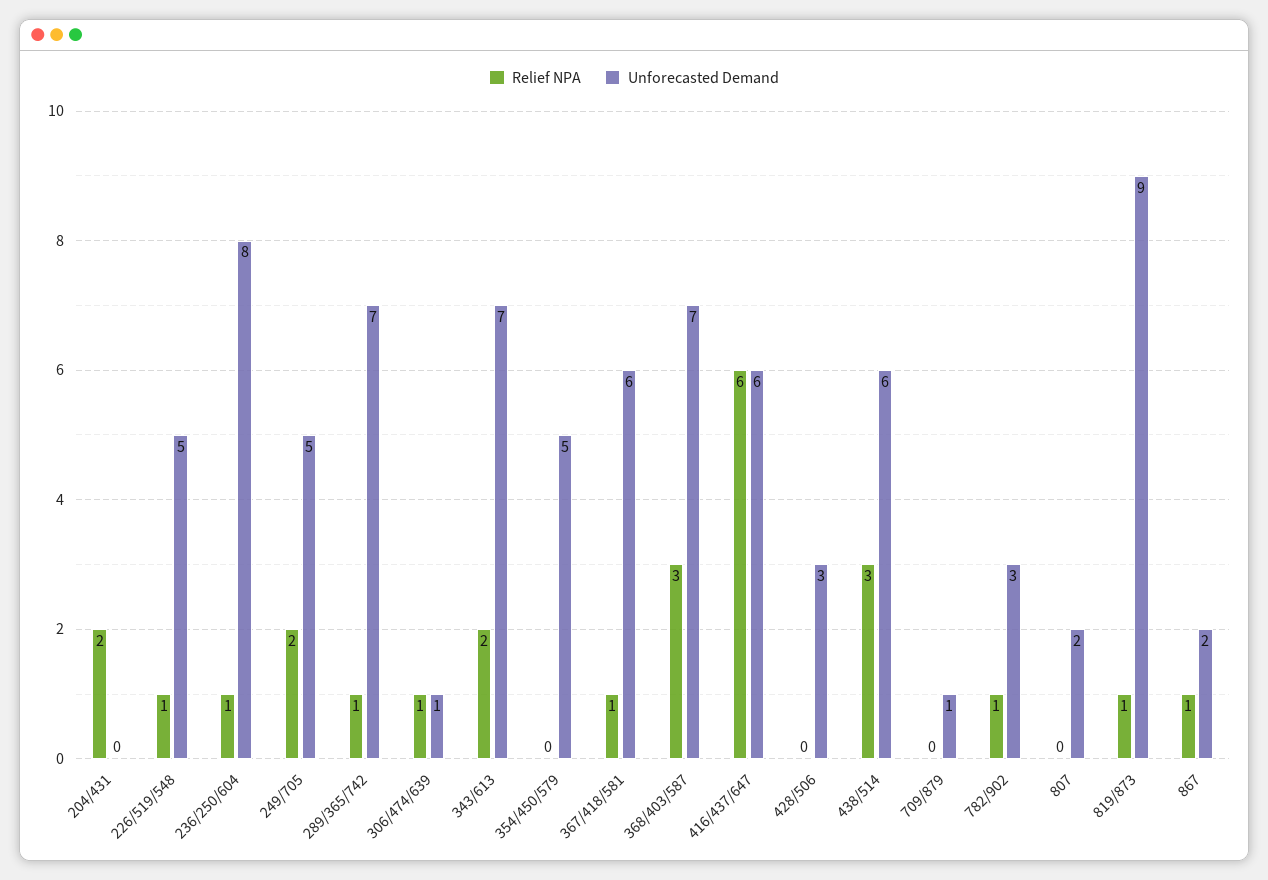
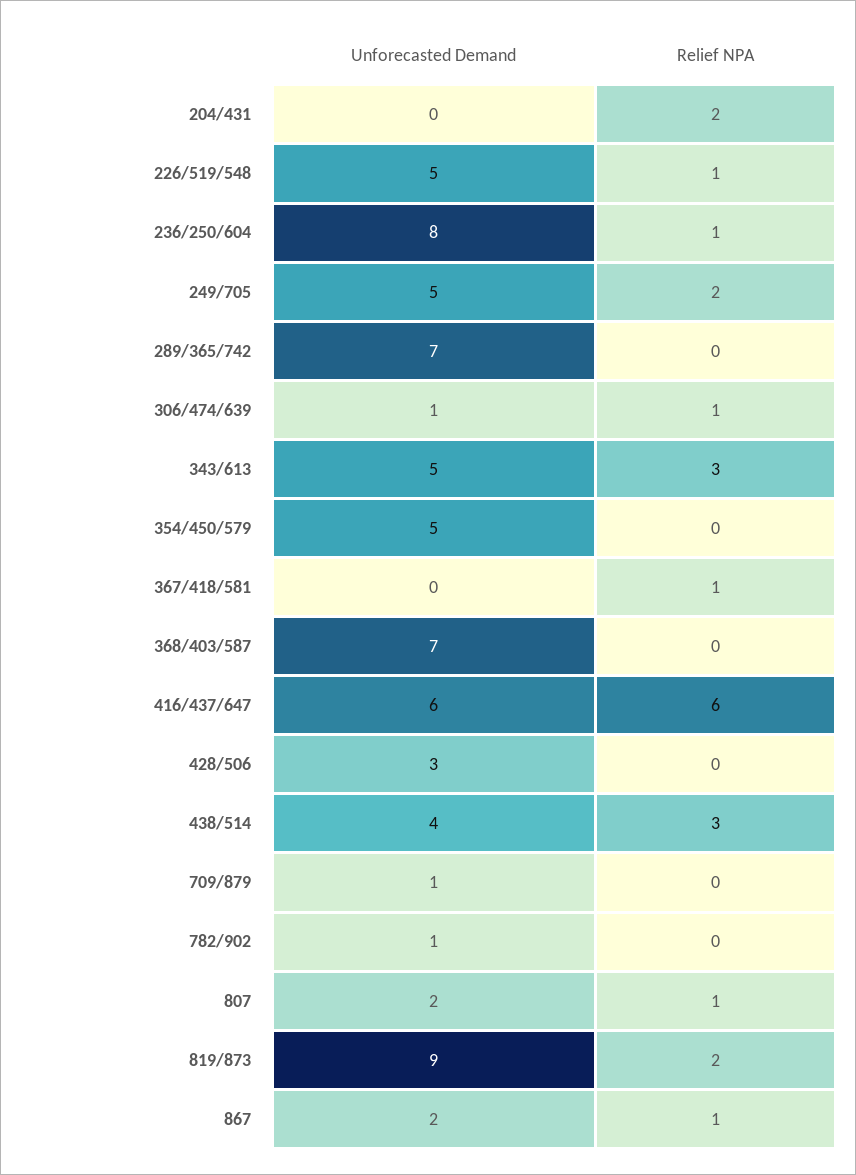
  {
    "Relief NPA": {
      "204/431": 2,
      "226/519/548": 1,
      "236/250/604": 1,
      "249/705": 2,
-     "289/365/742": 1,
+     "289/365/742": 0,
      "306/474/639": 1,
-     "343/613": 2,
+     "343/613": 3,
      "354/450/579": 0,
      "367/418/581": 1,
-     "368/403/587": 3,
+     "368/403/587": 0,
      "416/437/647": 6,
      "428/506": 0,
      "438/514": 3,
      "709/879": 0,
-     "782/902": 1,
+     "782/902": 0,
-     "807": 0,
+     "807": 1,
-     "819/873": 1,
+     "819/873": 2,
      "867": 1
    },
    "Unforecasted Demand": {
      "204/431": 0,
      "226/519/548": 5,
      "236/250/604": 8,
      "249/705": 5,
      "289/365/742": 7,
      "306/474/639": 1,
-     "343/613": 7,
+     "343/613": 5,
      "354/450/579": 5,
-     "367/418/581": 6,
+     "367/418/581": 0,
      "368/403/587": 7,
      "416/437/647": 6,
      "428/506": 3,
-     "438/514": 6,
+     "438/514": 4,
      "709/879": 1,
-     "782/902": 3,
+     "782/902": 1,
      "807": 2,
      "819/873": 9,
      "867": 2
    }
  }

